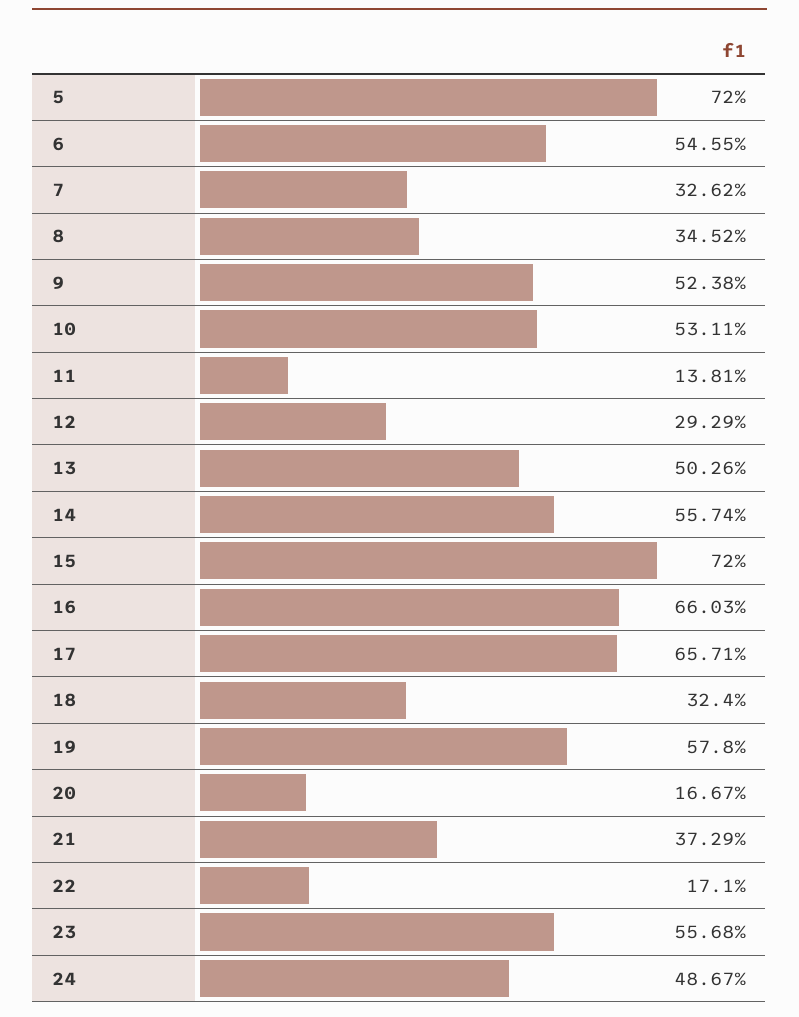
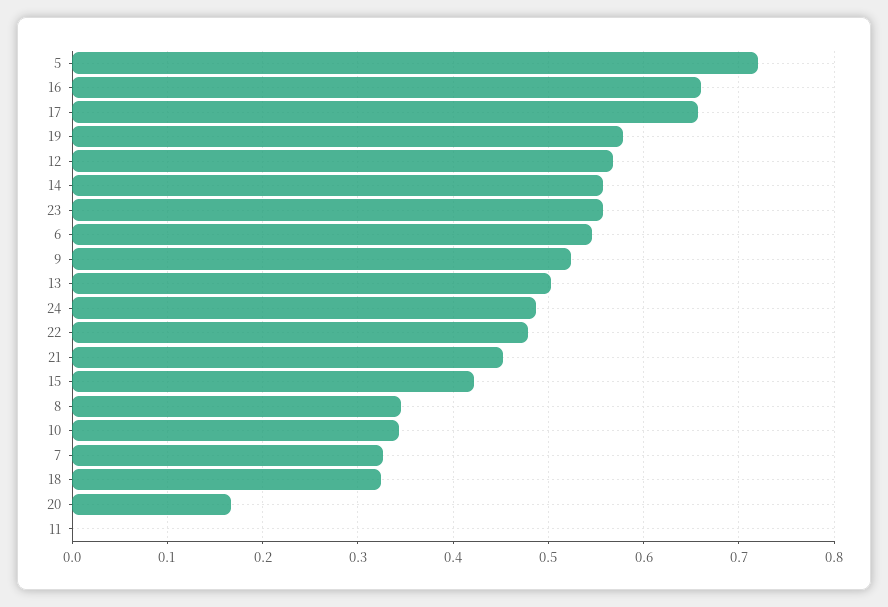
  {
    "5": 0.72,
    "6": 0.5455,
    "7": 0.3262,
    "8": 0.3452,
    "9": 0.5238,
-   "10": 0.5311,
+   "10": 0.34,
-   "11": 0.1381,
+   "11": 0,
-   "12": 0.2929,
+   "12": 0.57,
    "13": 0.5026,
    "14": 0.5574,
-   "15": 0.72,
+   "15": 0.42,
    "16": 0.6603,
    "17": 0.6571,
    "18": 0.324,
    "19": 0.578,
    "20": 0.1667,
-   "21": 0.3729,
+   "21": 0.45,
-   "22": 0.171,
+   "22": 0.48,
    "23": 0.5568,
    "24": 0.4867
  }

